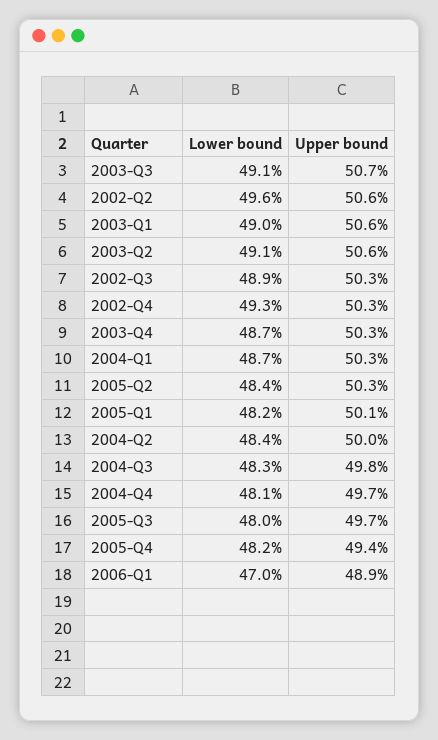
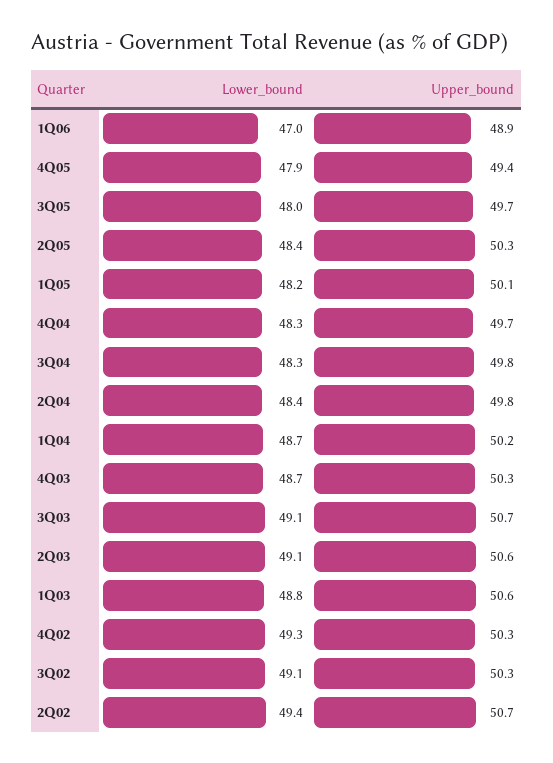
  {
    "Lower bound": {
      "2003-Q3": 49.1,
-     "2002-Q2": 49.6,
+     "2002-Q2": 49.4,
-     "2003-Q1": 49,
+     "2003-Q1": 48.8,
      "2003-Q2": 49.1,
-     "2002-Q3": 48.9,
+     "2002-Q3": 49.1,
      "2002-Q4": 49.3,
      "2003-Q4": 48.7,
      "2004-Q1": 48.7,
      "2005-Q2": 48.4,
      "2005-Q1": 48.2,
      "2004-Q2": 48.4,
      "2004-Q3": 48.3,
-     "2004-Q4": 48.1,
+     "2004-Q4": 48.3,
      "2005-Q3": 48,
-     "2005-Q4": 48.2,
+     "2005-Q4": 47.9,
      "2006-Q1": 47
    },
    "Upper bound": {
      "2003-Q3": 50.7,
-     "2002-Q2": 50.6,
+     "2002-Q2": 50.7,
      "2003-Q1": 50.6,
      "2003-Q2": 50.6,
      "2002-Q3": 50.3,
      "2002-Q4": 50.3,
      "2003-Q4": 50.3,
-     "2004-Q1": 50.3,
+     "2004-Q1": 50.2,
      "2005-Q2": 50.3,
      "2005-Q1": 50.1,
-     "2004-Q2": 50,
+     "2004-Q2": 49.8,
      "2004-Q3": 49.8,
      "2004-Q4": 49.7,
      "2005-Q3": 49.7,
      "2005-Q4": 49.4,
      "2006-Q1": 48.9
    }
  }

